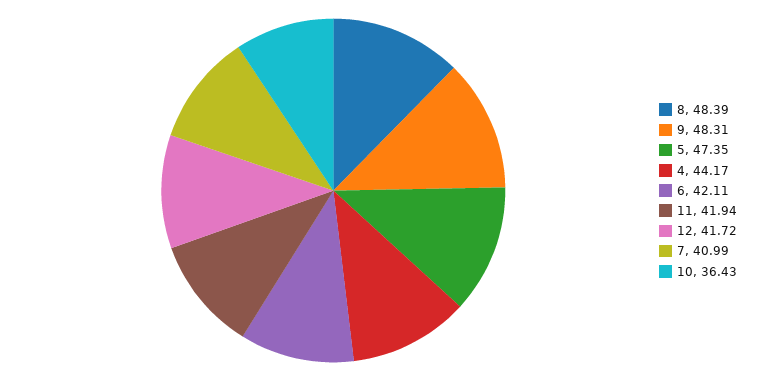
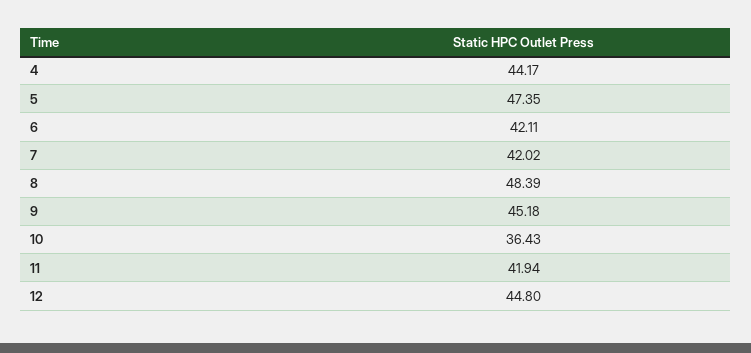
  {
    "8": 48.39,
-   "9": 48.31,
+   "9": 45.18,
    "5": 47.35,
    "4": 44.17,
    "6": 42.11,
    "11": 41.94,
-   "12": 41.72,
+   "12": 44.8,
-   "7": 40.99,
+   "7": 42.02,
    "10": 36.43
  }

